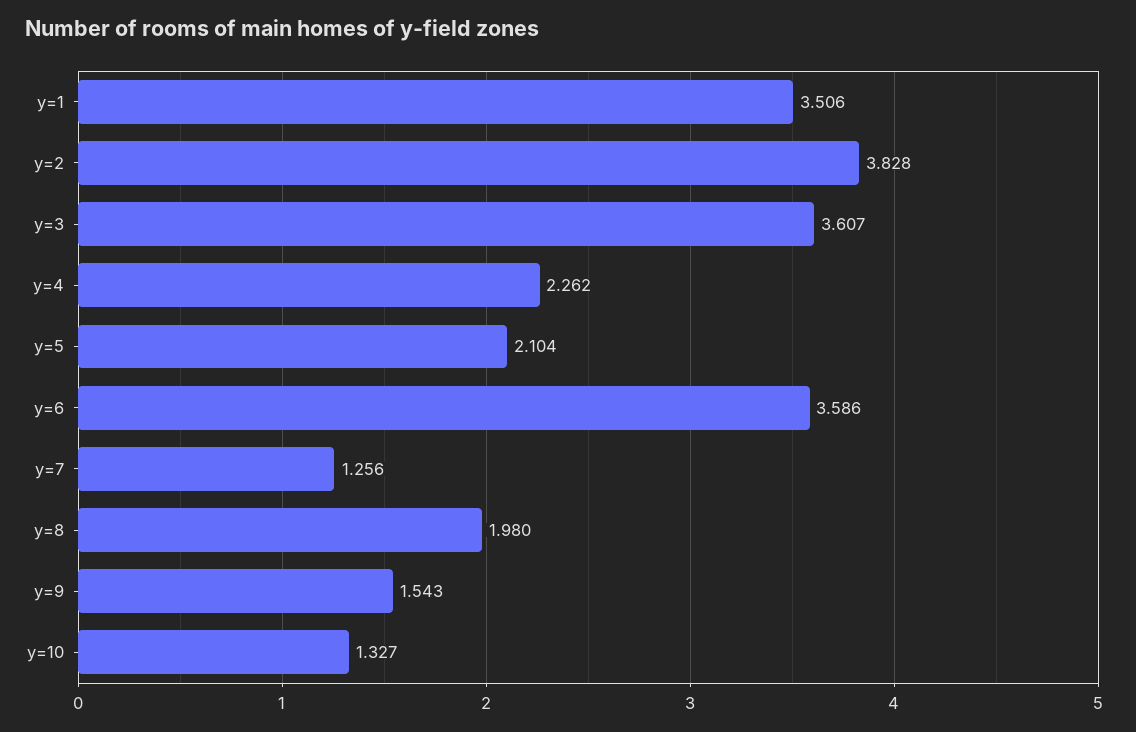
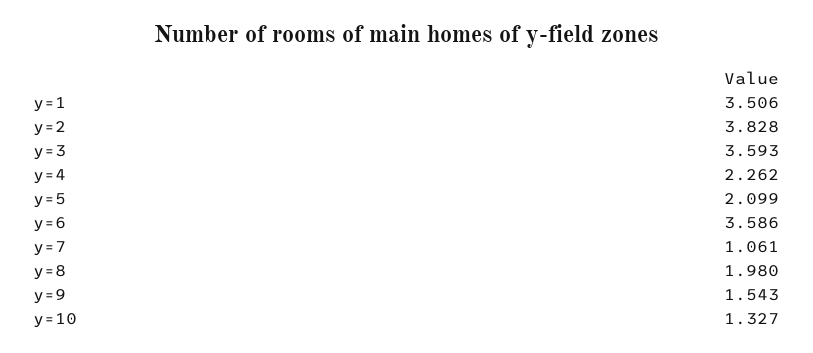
  {
    "y=1": 3.506,
    "y=2": 3.828,
-   "y=3": 3.607,
+   "y=3": 3.593,
    "y=4": 2.262,
-   "y=5": 2.104,
+   "y=5": 2.099,
    "y=6": 3.586,
-   "y=7": 1.256,
+   "y=7": 1.061,
    "y=8": 1.98,
    "y=9": 1.543,
    "y=10": 1.327
  }

